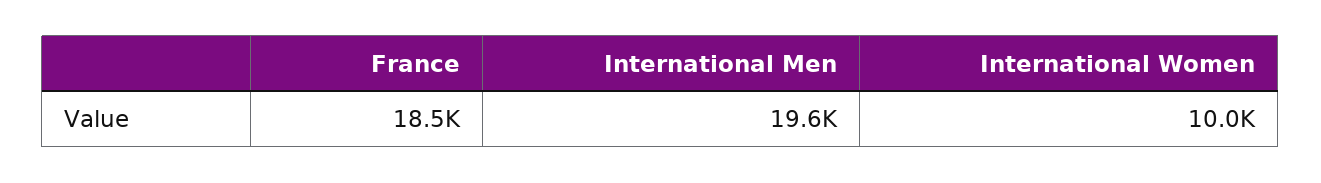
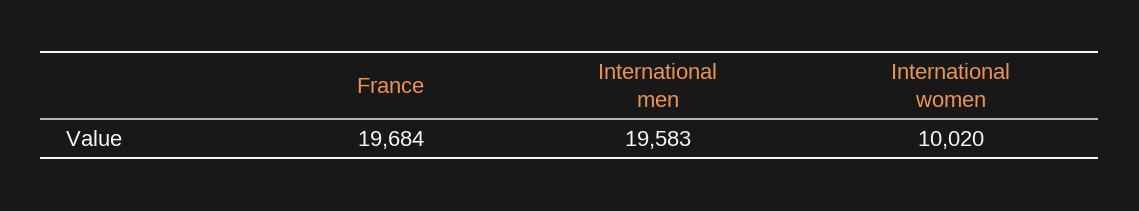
  {
-   "France": 18500,
+   "France": 19684,
    "International Men": 19583,
    "International Women": 10020
  }

